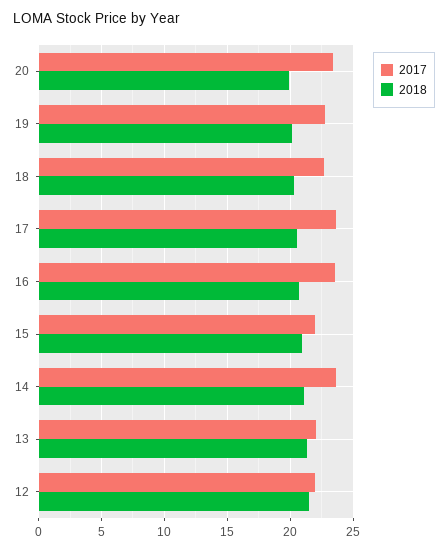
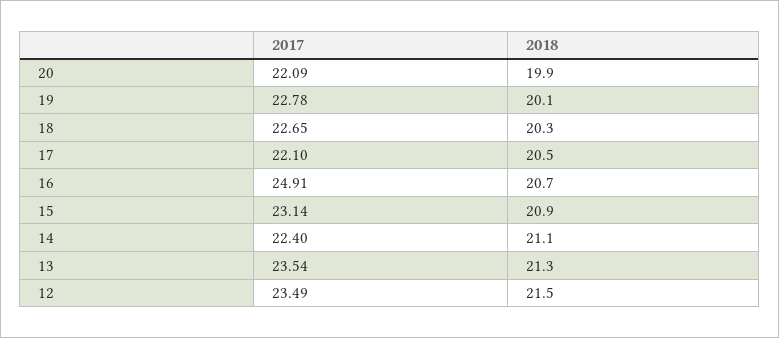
  {
    "2017": {
-     "20": 23.5,
+     "20": 22.09,
      "19": 22.78,
      "18": 22.65,
-     "17": 23.5,
+     "17": 22.1,
-     "16": 23.5,
+     "16": 24.91,
-     "15": 22,
+     "15": 23.14,
-     "14": 23.5,
+     "14": 22.4,
-     "13": 22,
+     "13": 23.54,
-     "12": 22
+     "12": 23.49
    },
    "2018": {
      "20": 19.9,
      "19": 20.1,
      "18": 20.3,
      "17": 20.5,
      "16": 20.7,
      "15": 20.9,
      "14": 21.1,
      "13": 21.3,
      "12": 21.5
    }
  }

